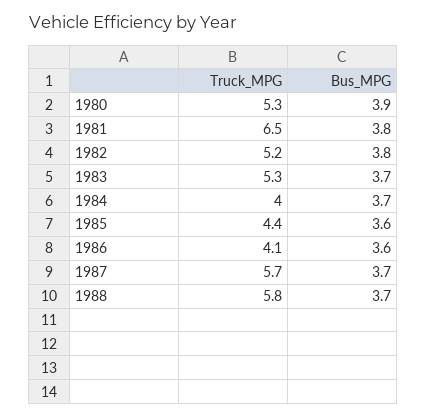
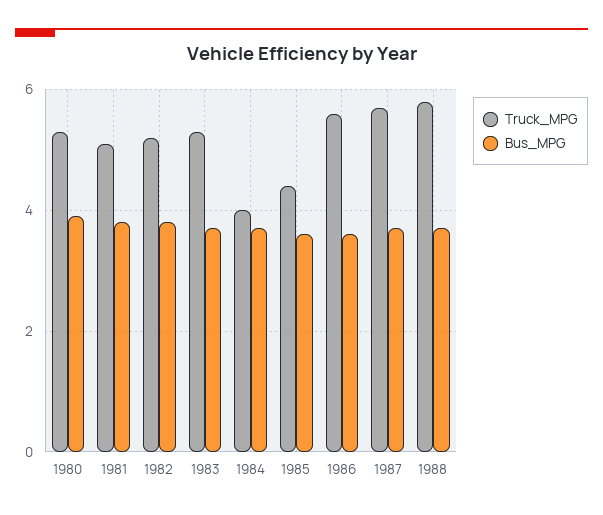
  {
    "Truck_MPG": {
      "1980": 5.3,
-     "1981": 6.5,
+     "1981": 5,
      "1982": 5.2,
      "1983": 5.3,
      "1984": 4,
      "1985": 4.4,
-     "1986": 4.1,
+     "1986": 5.5,
      "1987": 5.7,
      "1988": 5.8
    },
    "Bus_MPG": {
      "1980": 3.9,
      "1981": 3.8,
      "1982": 3.8,
      "1983": 3.7,
      "1984": 3.7,
      "1985": 3.6,
      "1986": 3.6,
      "1987": 3.7,
      "1988": 3.7
    }
  }

